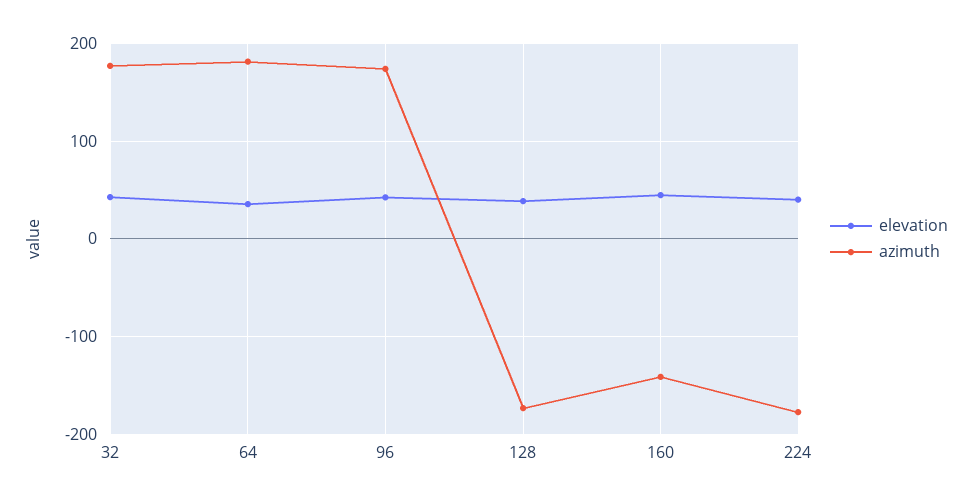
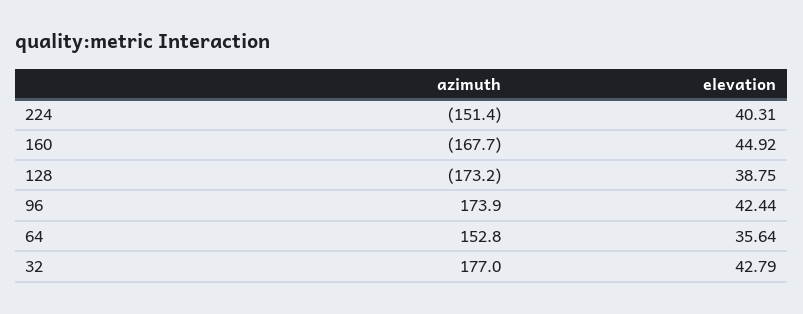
  {
    "elevation": {
      "32": 42.79,
      "64": 35.64,
      "96": 42.44,
      "128": 38.75,
      "160": 44.92,
      "224": 40.31
    },
    "azimuth": {
      "32": 177,
-     "64": 180,
+     "64": 152.8,
      "96": 173.9,
      "128": -173.2,
-     "160": -140,
+     "160": -167.7,
-     "224": -180
+     "224": -151.4
    }
  }

